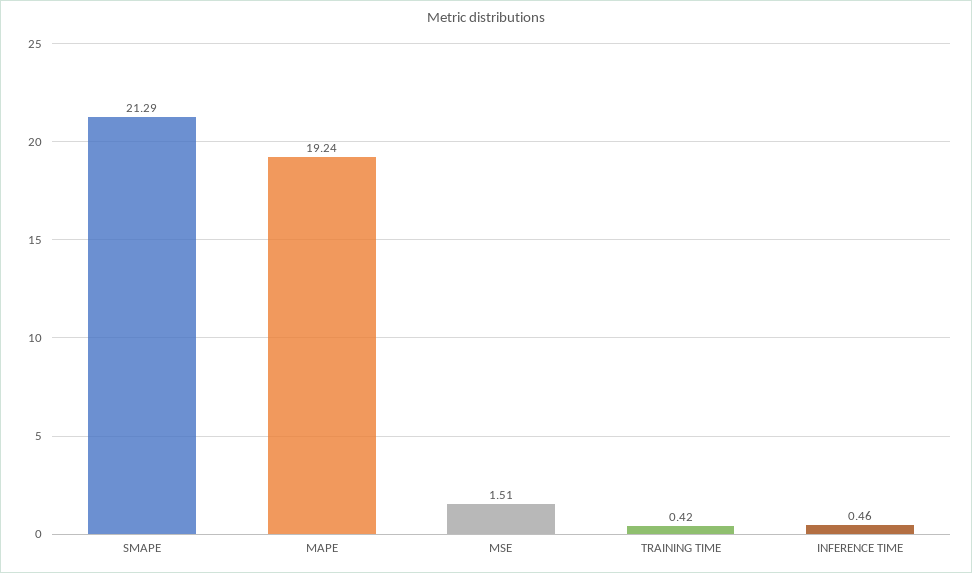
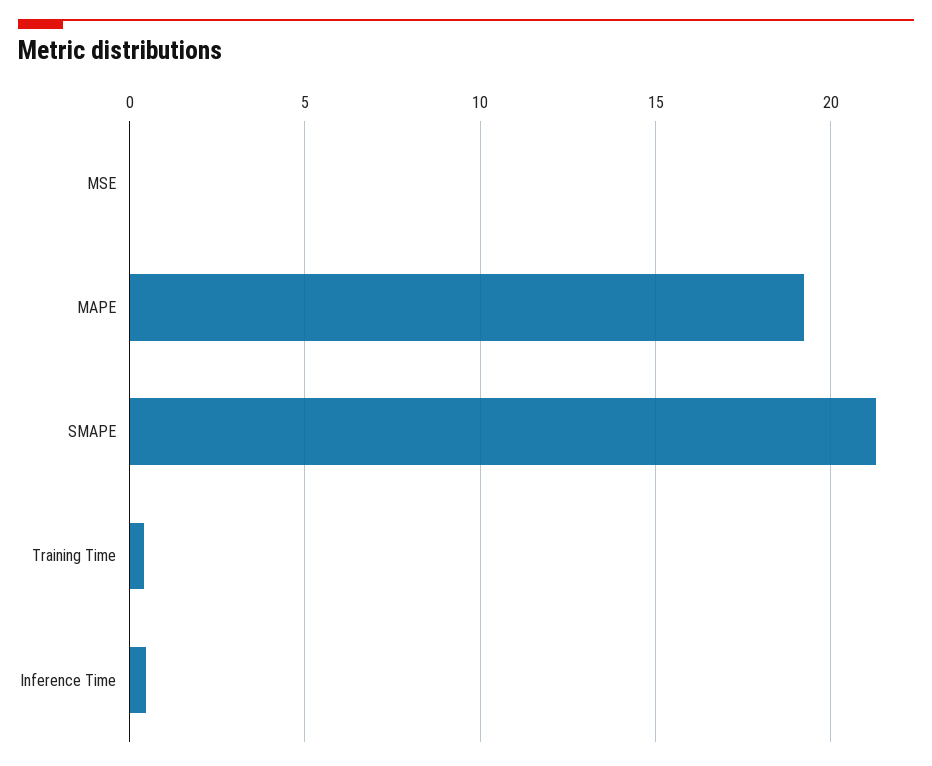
  {
    "SMAPE": 21.29,
    "MAPE": 19.24,
-   "MSE": 1.51,
+   "MSE": 0,
    "TRAINING TIME": 0.42,
    "INFERENCE TIME": 0.46
  }

